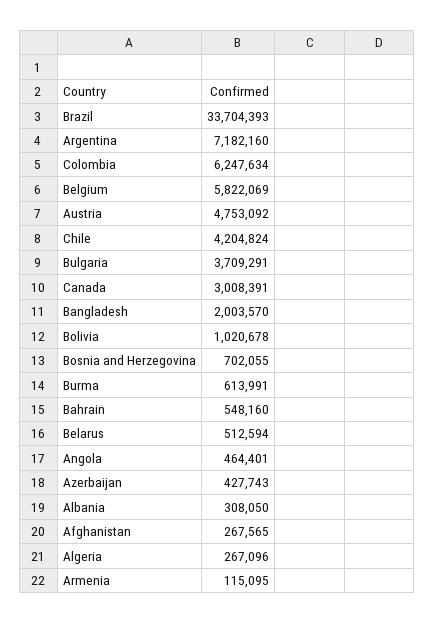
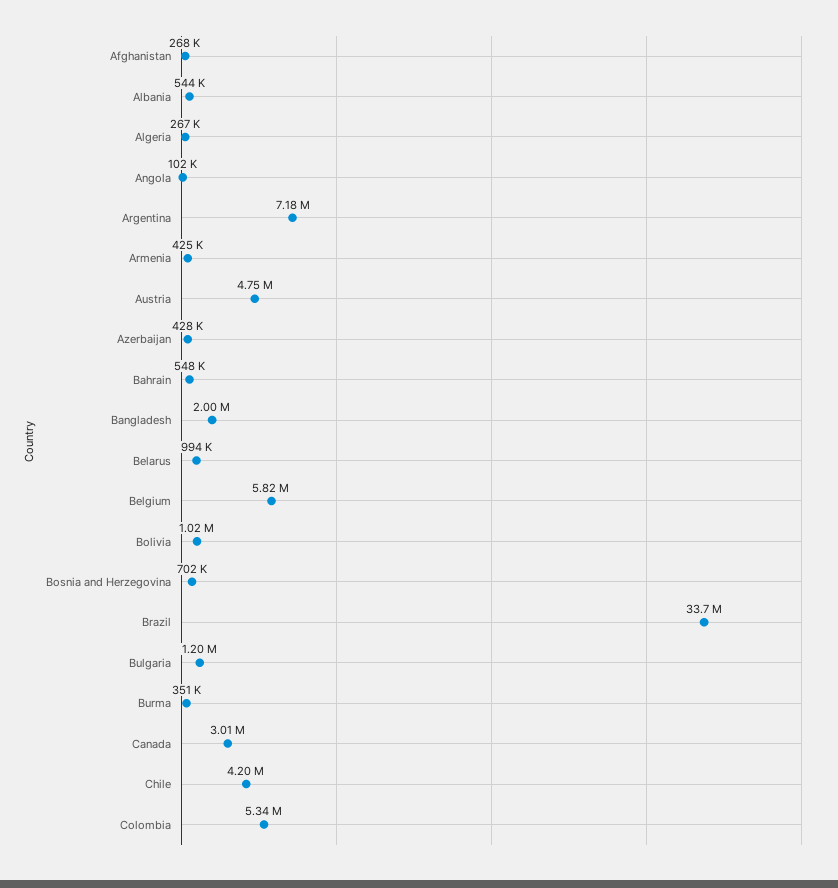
  {
    "Brazil": 33704393,
    "Argentina": 7182160,
-   "Colombia": 6247634,
+   "Colombia": 5340000,
    "Belgium": 5822069,
    "Austria": 4753092,
    "Chile": 4204824,
-   "Bulgaria": 3709291,
+   "Bulgaria": 1200000,
    "Canada": 3008391,
    "Bangladesh": 2003570,
    "Bolivia": 1020678,
    "Bosnia and Herzegovina": 702055,
-   "Burma": 613991,
+   "Burma": 351000,
    "Bahrain": 548160,
-   "Belarus": 512594,
+   "Belarus": 994000,
-   "Angola": 464401,
+   "Angola": 102000,
    "Azerbaijan": 427743,
-   "Albania": 308050,
+   "Albania": 544000,
    "Afghanistan": 267565,
    "Algeria": 267096,
-   "Armenia": 115095
+   "Armenia": 425000
  }

